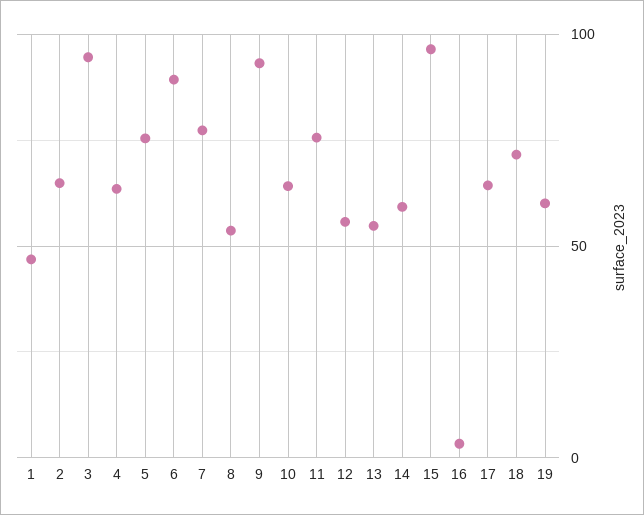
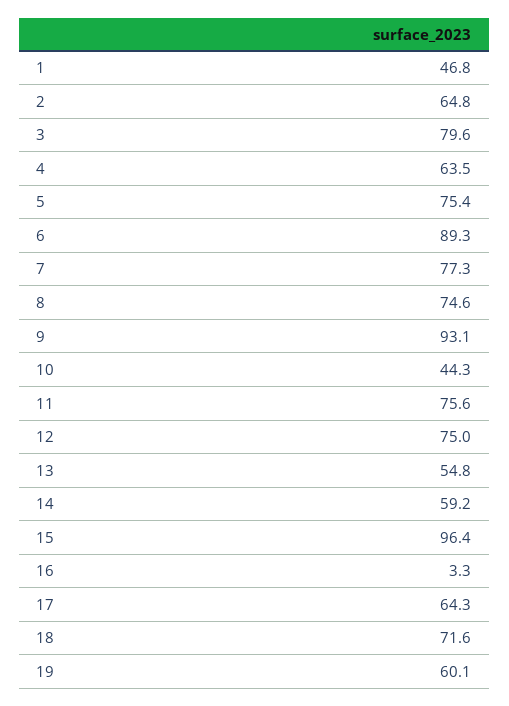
  {
    "1": 46.8,
    "2": 64.8,
-   "3": 95,
+   "3": 79.6,
    "4": 63.5,
    "5": 75.4,
    "6": 89.3,
    "7": 77.3,
-   "8": 55,
+   "8": 74.6,
    "9": 93.1,
-   "10": 65,
+   "10": 44.3,
    "11": 75.6,
-   "12": 55,
+   "12": 75,
    "13": 54.8,
    "14": 59.2,
    "15": 96.4,
    "16": 3.3,
    "17": 64.3,
    "18": 71.6,
    "19": 60.1
  }

